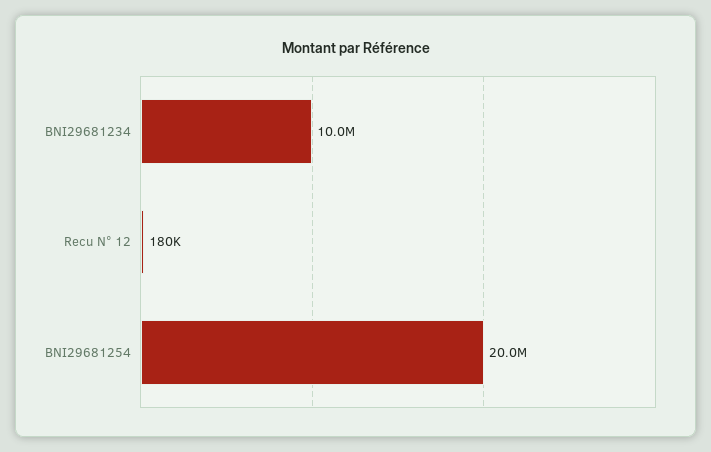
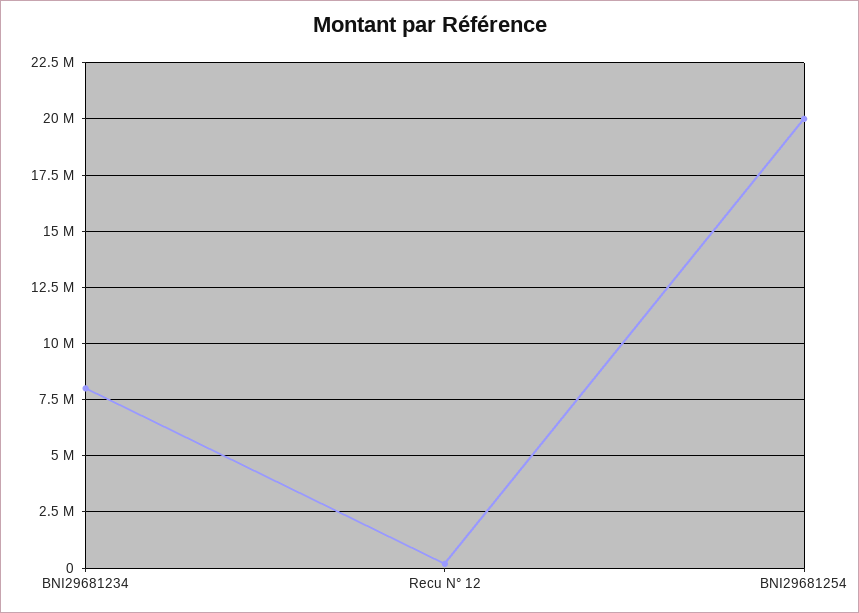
  {
-   "BNI29681234": 10000000,
+   "BNI29681234": 8000000,
    "Recu N° 12": 180000,
    "BNI29681254": 20000000
  }

